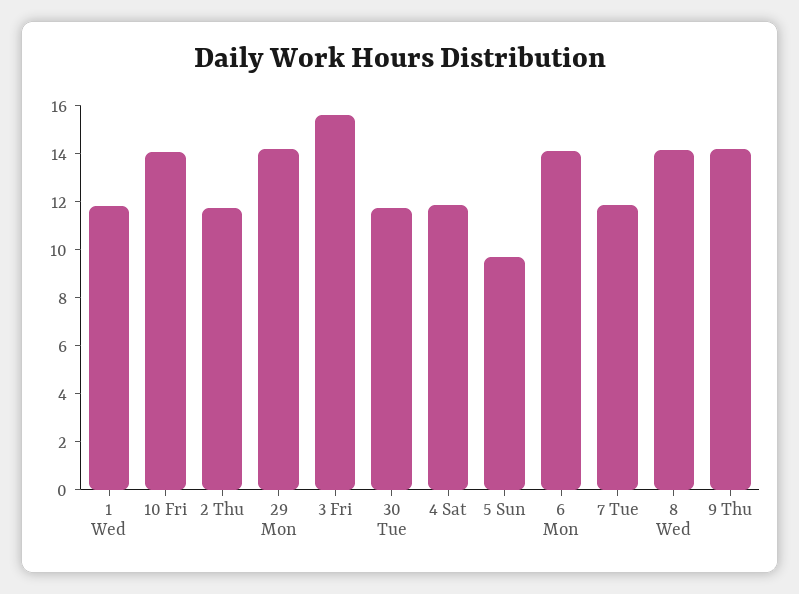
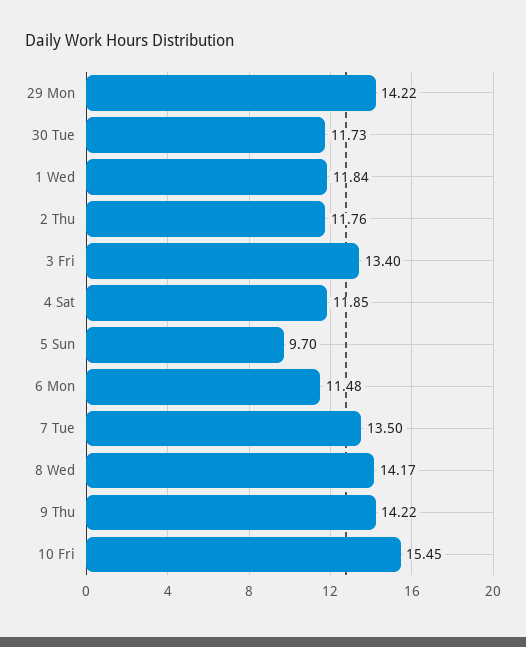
  {
    "1 Wed": 11.84,
-   "10 Fri": 14,
+   "10 Fri": 15.45,
    "2 Thu": 11.76,
    "29 Mon": 14.22,
-   "3 Fri": 15.5,
+   "3 Fri": 13.4,
    "30 Tue": 11.73,
    "4 Sat": 11.85,
    "5 Sun": 9.7,
-   "6 Mon": 14,
+   "6 Mon": 11.48,
-   "7 Tue": 12,
+   "7 Tue": 13.5,
    "8 Wed": 14.17,
    "9 Thu": 14.22
  }

